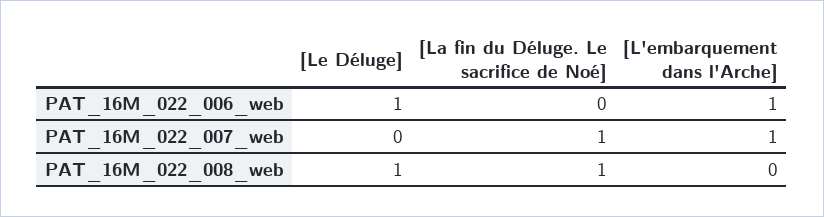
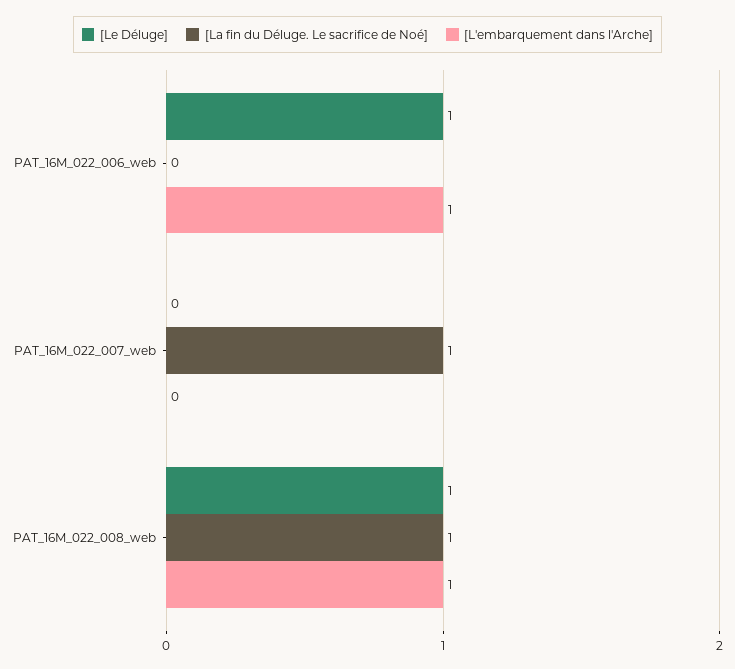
  {
    "[Le Déluge]": {
      "PAT_16M_022_006_web": 1,
      "PAT_16M_022_007_web": 0,
      "PAT_16M_022_008_web": 1
    },
    "[La fin du Déluge. Le sacrifice de Noé]": {
      "PAT_16M_022_006_web": 0,
      "PAT_16M_022_007_web": 1,
      "PAT_16M_022_008_web": 1
    },
    "[L'embarquement dans l'Arche]": {
      "PAT_16M_022_006_web": 1,
-     "PAT_16M_022_007_web": 1,
+     "PAT_16M_022_007_web": 0,
-     "PAT_16M_022_008_web": 0
+     "PAT_16M_022_008_web": 1
    }
  }

